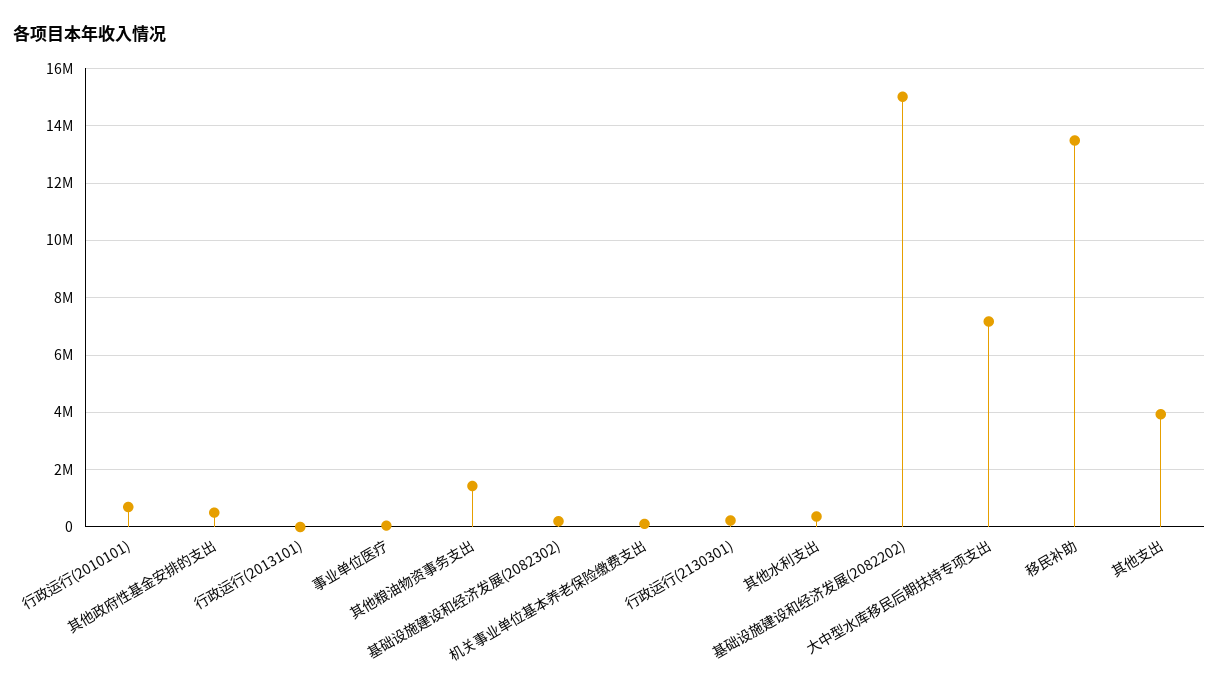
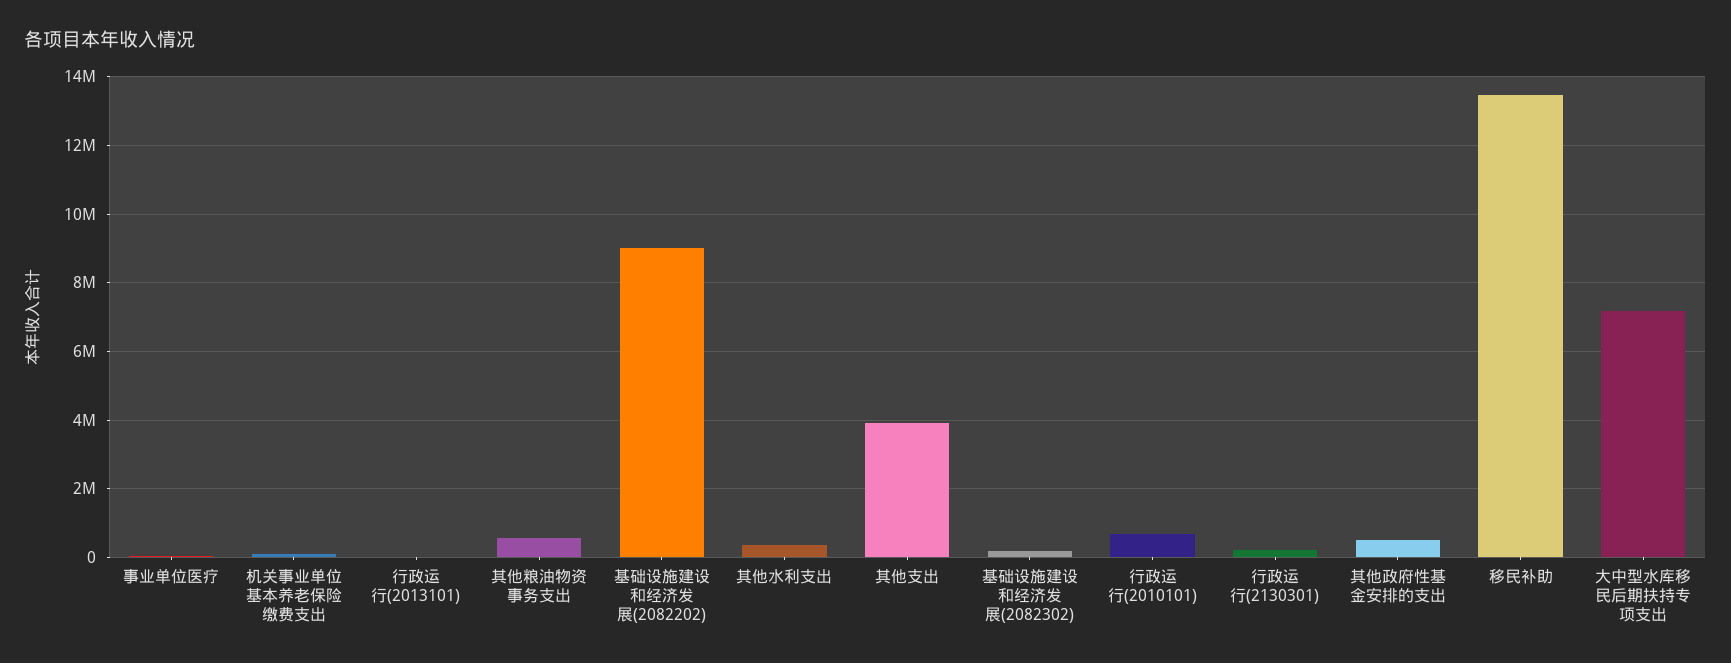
  {
    "行政运行(2010101)": 600000,
    "其他政府性基金安排的支出": 600000,
    "行政运行(2013101)": 0,
    "事业单位医疗": 0,
-   "其他粮油物资事务支出": 1500000,
+   "其他粮油物资事务支出": 600000,
    "基础设施建设和经济发展(2082302)": 200000,
    "机关事业单位基本养老保险缴费支出": 200000,
    "行政运行(2130301)": 200000,
    "其他水利支出": 400000,
-   "基础设施建设和经济发展(2082202)": 15000000,
+   "基础设施建设和经济发展(2082202)": 9000000,
    "大中型水库移民后期扶持专项支出": 7200000,
    "移民补助": 13400000,
    "其他支出": 4000000
  }

